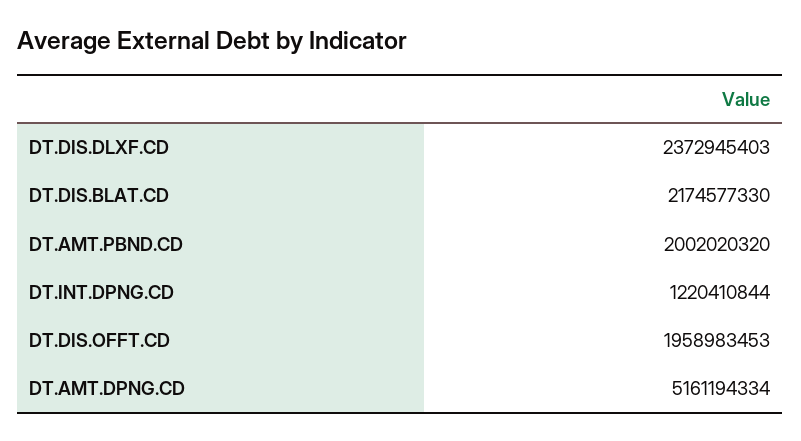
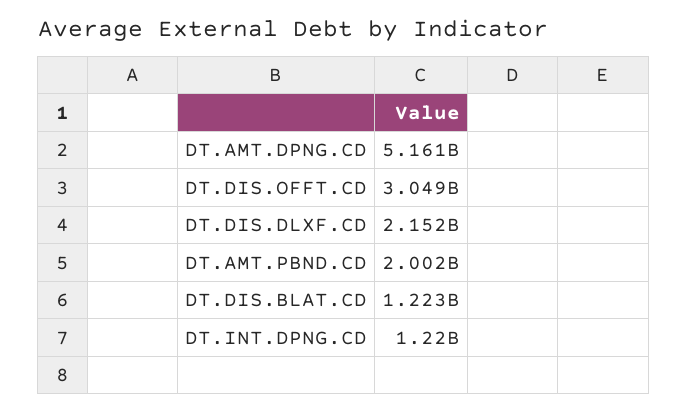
  {
-   "DT.DIS.DLXF.CD": 2372945403,
+   "DT.DIS.DLXF.CD": 2152000000,
-   "DT.DIS.BLAT.CD": 2174577330,
+   "DT.DIS.BLAT.CD": 1223000000,
    "DT.AMT.PBND.CD": 2002020320,
    "DT.INT.DPNG.CD": 1220410844,
-   "DT.DIS.OFFT.CD": 1958983453,
+   "DT.DIS.OFFT.CD": 3049000000,
    "DT.AMT.DPNG.CD": 5161194334
  }

